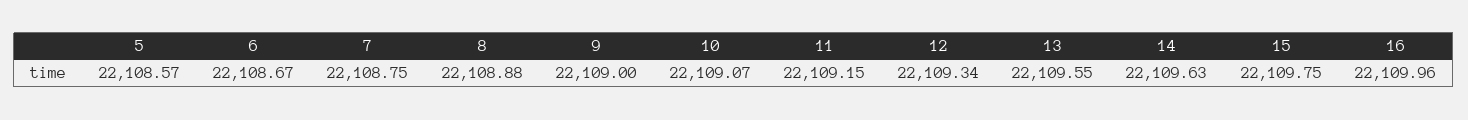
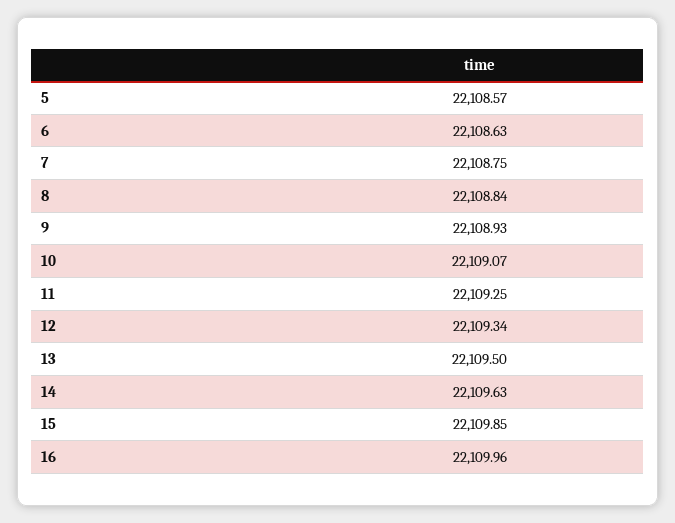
  {
    "5": 22108.57,
-   "6": 22108.67,
+   "6": 22108.63,
    "7": 22108.75,
-   "8": 22108.88,
+   "8": 22108.84,
-   "9": 22109,
+   "9": 22108.93,
    "10": 22109.07,
-   "11": 22109.15,
+   "11": 22109.25,
    "12": 22109.34,
-   "13": 22109.55,
+   "13": 22109.5,
    "14": 22109.63,
-   "15": 22109.75,
+   "15": 22109.85,
    "16": 22109.96
  }

